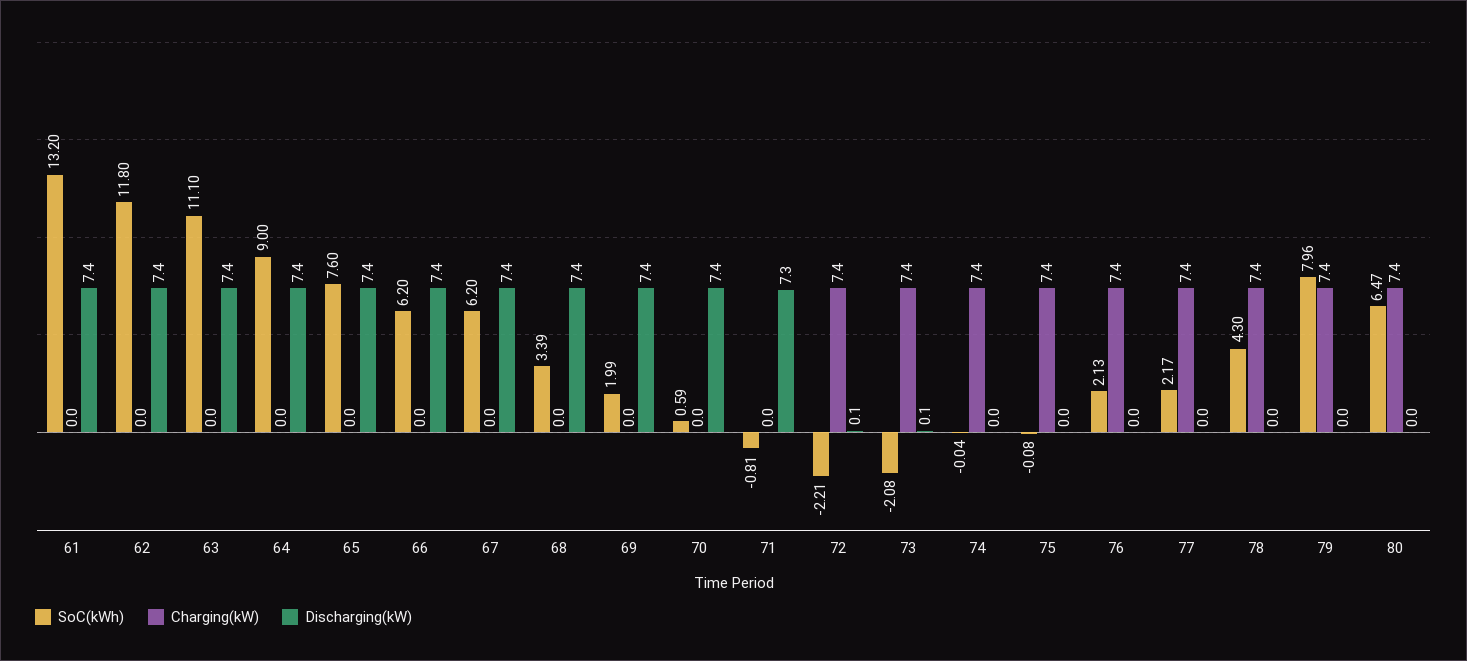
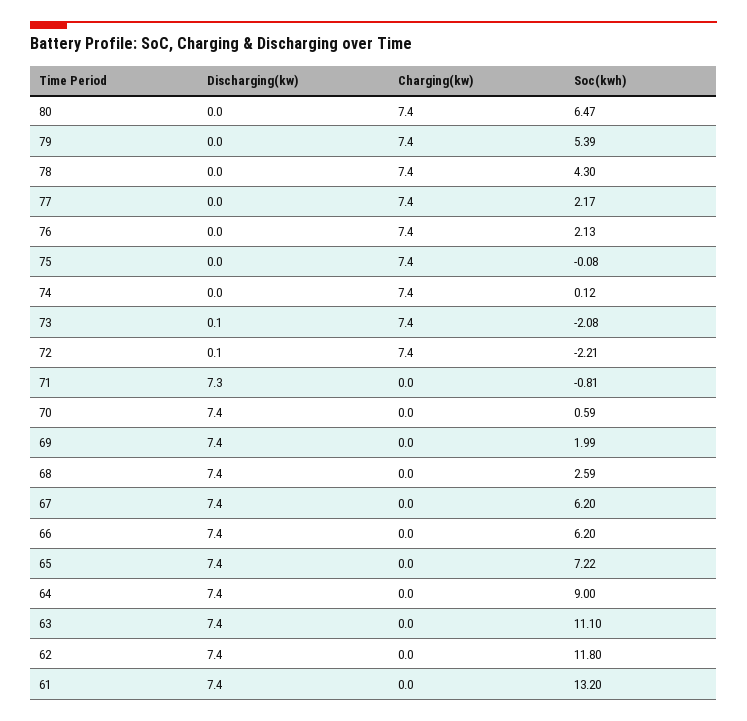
  {
    "SoC(kWh)": {
      "61": 13.2,
      "62": 11.8,
      "63": 11.1,
      "64": 9,
-     "65": 7.6,
+     "65": 7.22,
      "66": 6.2,
      "67": 6.2,
-     "68": 3.39,
+     "68": 2.59,
      "69": 1.99,
      "70": 0.59,
      "71": -0.81,
      "72": -2.21,
      "73": -2.08,
-     "74": -0.04,
+     "74": 0.12,
      "75": -0.08,
      "76": 2.13,
      "77": 2.17,
      "78": 4.3,
-     "79": 7.96,
+     "79": 5.39,
      "80": 6.47
    },
    "Charging(kW)": {
      "61": 0,
      "62": 0,
      "63": 0,
      "64": 0,
      "65": 0,
      "66": 0,
      "67": 0,
      "68": 0,
      "69": 0,
      "70": 0,
      "71": 0,
      "72": 7.4,
      "73": 7.4,
      "74": 7.4,
      "75": 7.4,
      "76": 7.4,
      "77": 7.4,
      "78": 7.4,
      "79": 7.4,
      "80": 7.4
    },
    "Discharging(kW)": {
      "61": 7.4,
      "62": 7.4,
      "63": 7.4,
      "64": 7.4,
      "65": 7.4,
      "66": 7.4,
      "67": 7.4,
      "68": 7.4,
      "69": 7.4,
      "70": 7.4,
      "71": 7.3,
      "72": 0.1,
      "73": 0.1,
      "74": 0,
      "75": 0,
      "76": 0,
      "77": 0,
      "78": 0,
      "79": 0,
      "80": 0
    }
  }

